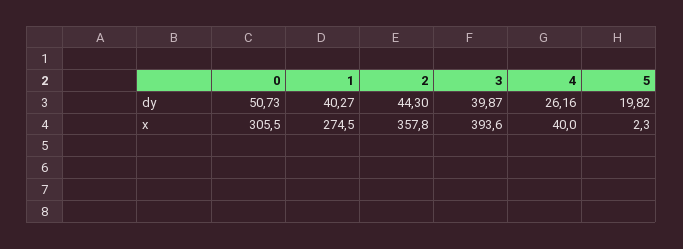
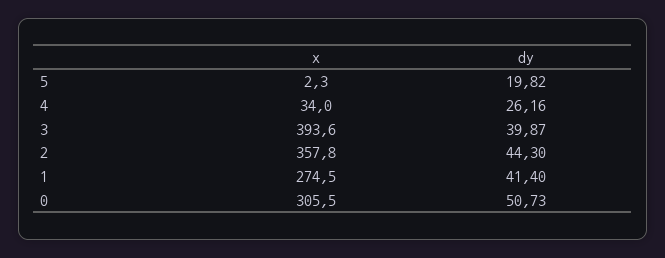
  {
    "0": {
      "dy": 50.73,
      "x": 305.5
    },
    "1": {
-     "dy": 40.27,
+     "dy": 41.4,
      "x": 274.5
    },
    "2": {
      "dy": 44.3,
      "x": 357.8
    },
    "3": {
      "dy": 39.87,
      "x": 393.6
    },
    "4": {
      "dy": 26.16,
-     "x": 40
+     "x": 34
    },
    "5": {
      "dy": 19.82,
      "x": 2.3
    }
  }

